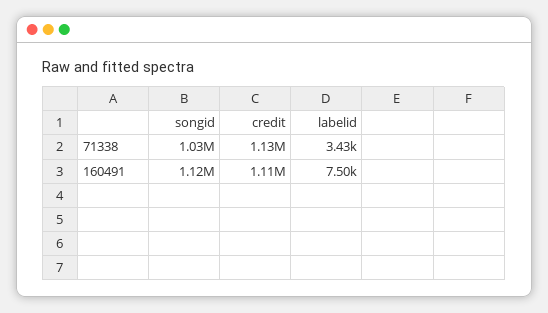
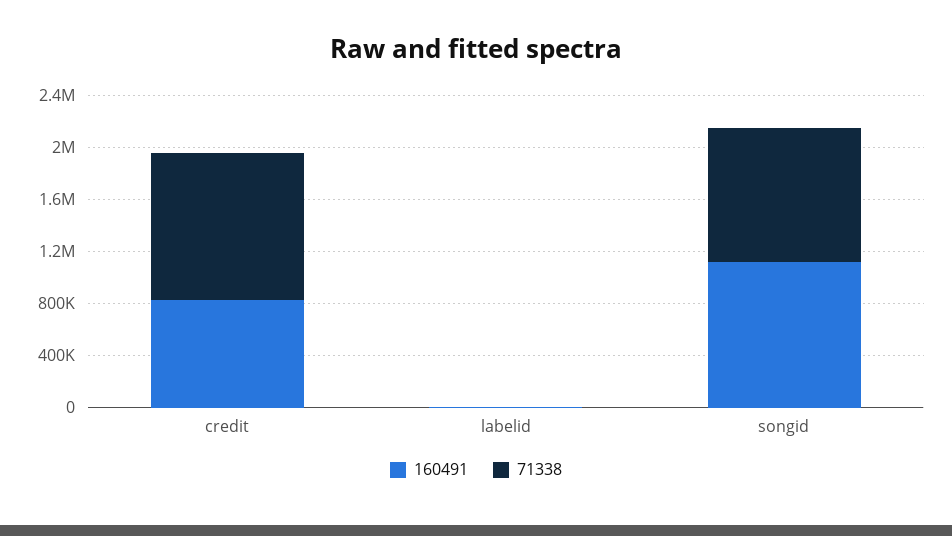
  {
    "71338": {
      "songid": 1030000,
      "credit": 1130000,
      "labelid": 3430
    },
    "160491": {
      "songid": 1120000,
-     "credit": 1110000,
+     "credit": 800000,
      "labelid": 7500
    }
  }

